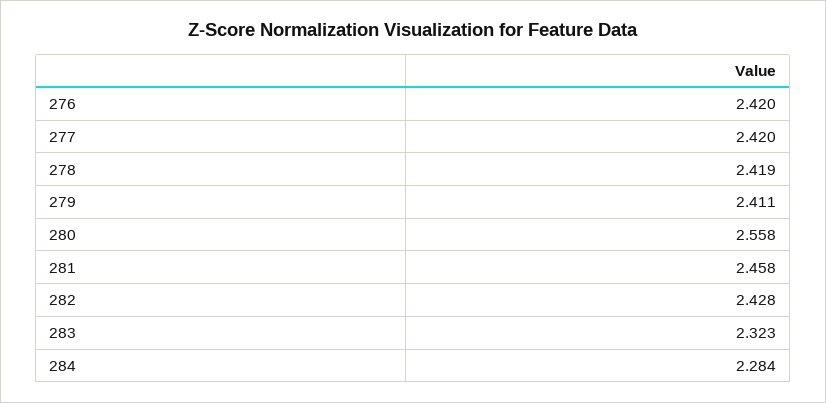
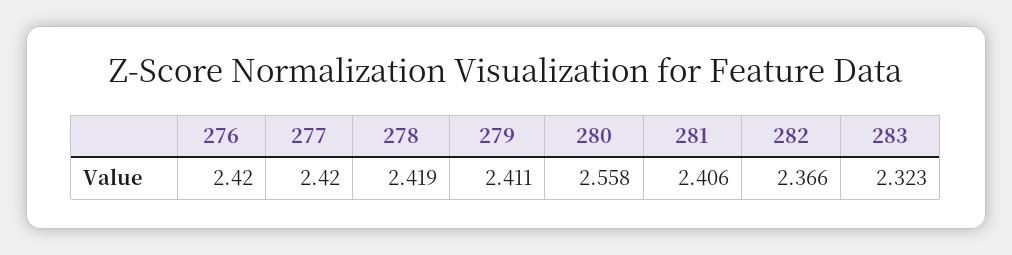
  {
    "276": 2.42,
    "277": 2.42,
    "278": 2.419,
    "279": 2.411,
    "280": 2.558,
-   "281": 2.458,
+   "281": 2.406,
-   "282": 2.428,
+   "282": 2.366,
-   "283": 2.323,
+   "283": 2.323
-   "284": 2.284
  }

